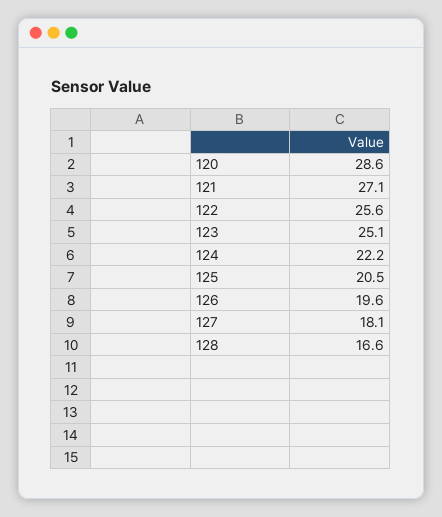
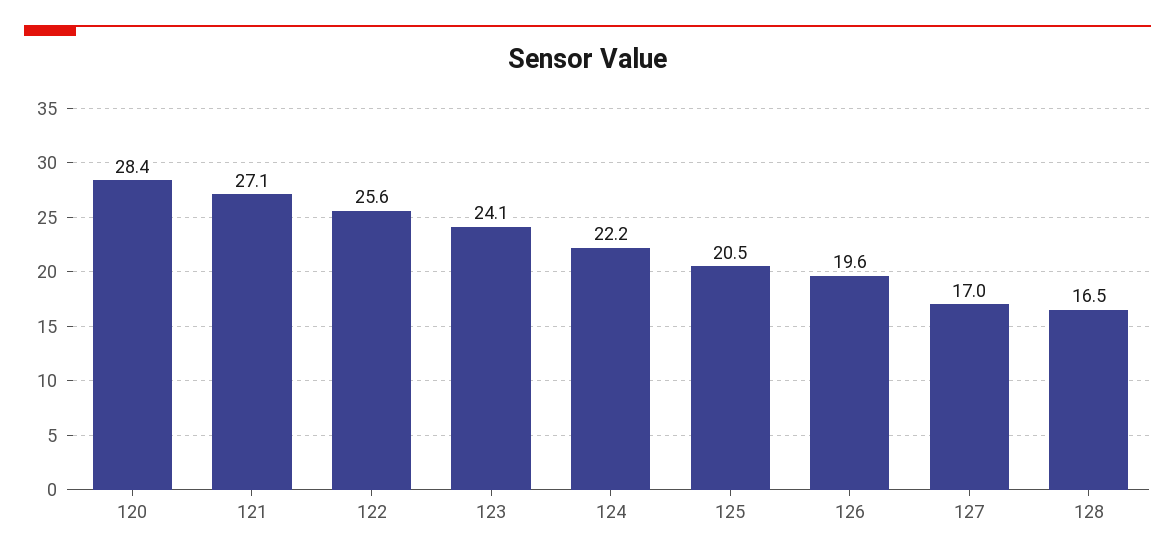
  {
-   "120": 28.6,
+   "120": 28.4,
    "121": 27.1,
    "122": 25.6,
-   "123": 25.1,
+   "123": 24.1,
    "124": 22.2,
    "125": 20.5,
    "126": 19.6,
-   "127": 18.1,
+   "127": 17,
-   "128": 16.6
+   "128": 16.5
  }

